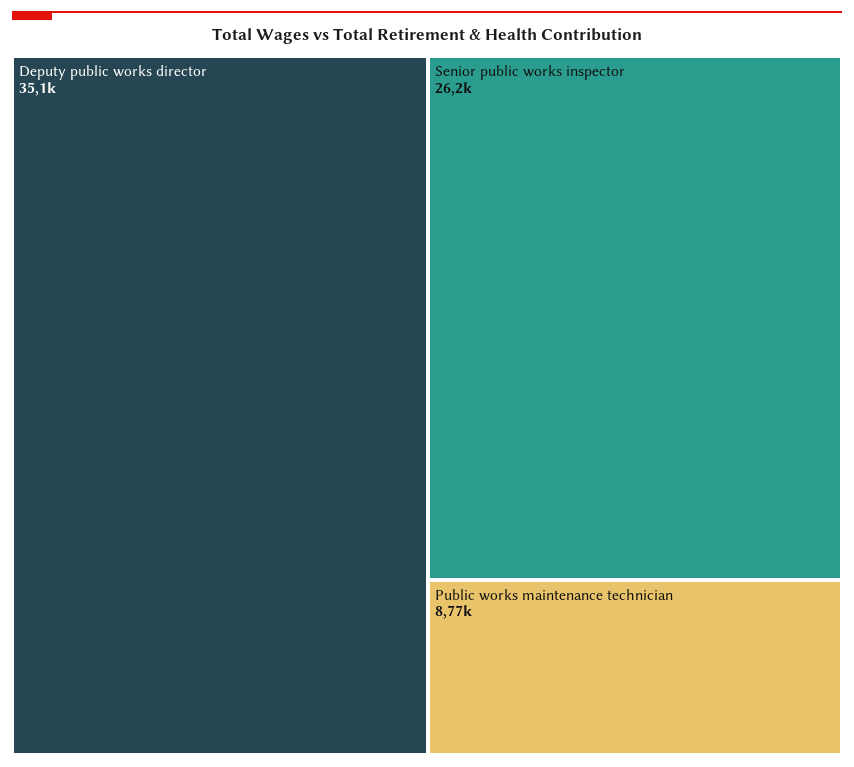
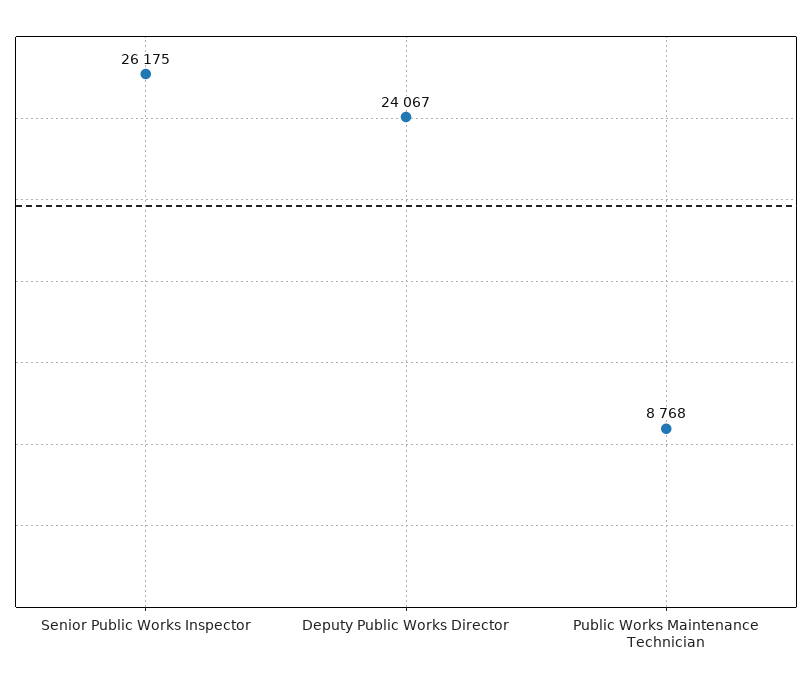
  {
-   "Deputy public works director": 35100,
+   "Deputy public works director": 24067,
    "Senior public works inspector": 26175,
    "Public works maintenance technician": 8768
  }

